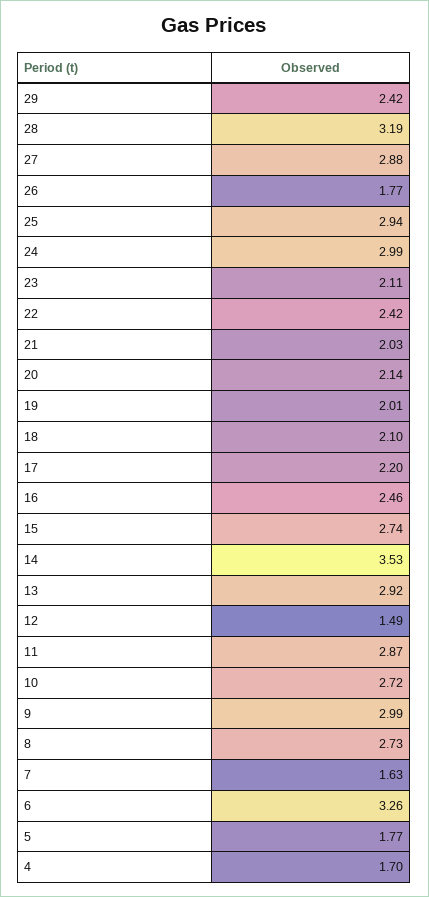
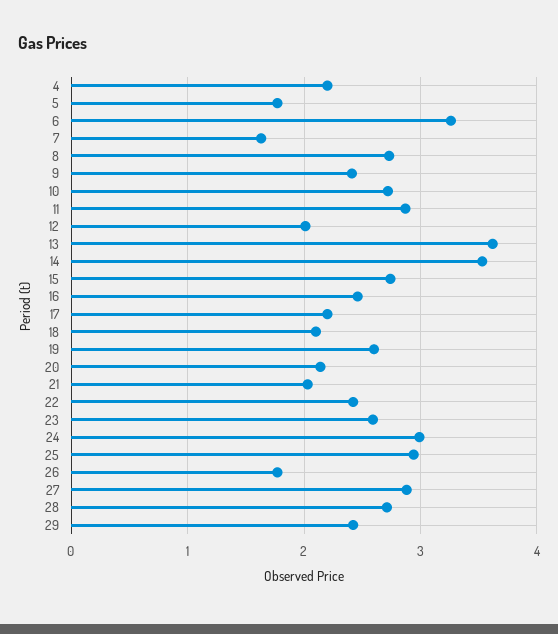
  {
    "29": 2.42,
-   "28": 3.19,
+   "28": 2.7,
    "27": 2.88,
    "26": 1.77,
    "25": 2.94,
    "24": 2.99,
-   "23": 2.11,
+   "23": 2.6,
    "22": 2.42,
    "21": 2.03,
    "20": 2.14,
-   "19": 2.01,
+   "19": 2.6,
    "18": 2.1,
    "17": 2.2,
    "16": 2.46,
    "15": 2.74,
    "14": 3.53,
-   "13": 2.92,
+   "13": 3.6,
-   "12": 1.49,
+   "12": 2,
    "11": 2.87,
    "10": 2.72,
-   "9": 2.99,
+   "9": 2.4,
    "8": 2.73,
    "7": 1.63,
    "6": 3.26,
    "5": 1.77,
-   "4": 1.7
+   "4": 2.2
  }

